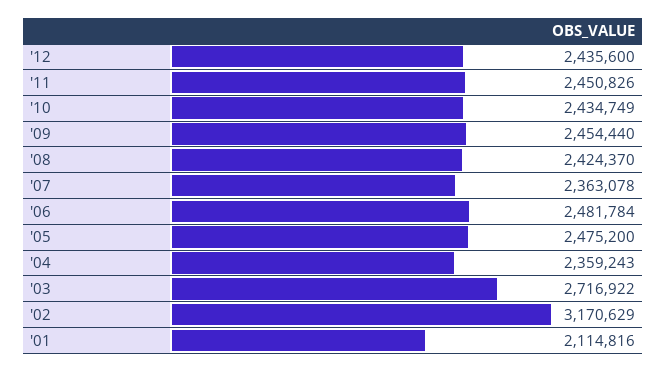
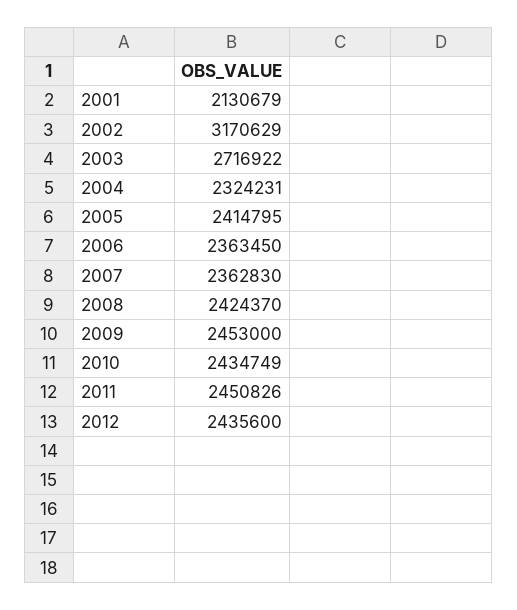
  {
    "'12": 2435600,
    "'11": 2450826,
    "'10": 2434749,
-   "'09": 2454440,
+   "'09": 2453000,
    "'08": 2424370,
-   "'07": 2363078,
+   "'07": 2362830,
-   "'06": 2481784,
+   "'06": 2363450,
-   "'05": 2475200,
+   "'05": 2414795,
-   "'04": 2359243,
+   "'04": 2324231,
    "'03": 2716922,
    "'02": 3170629,
-   "'01": 2114816
+   "'01": 2130679
  }

